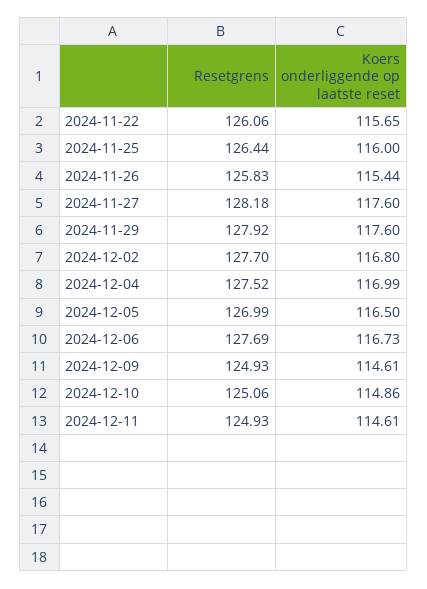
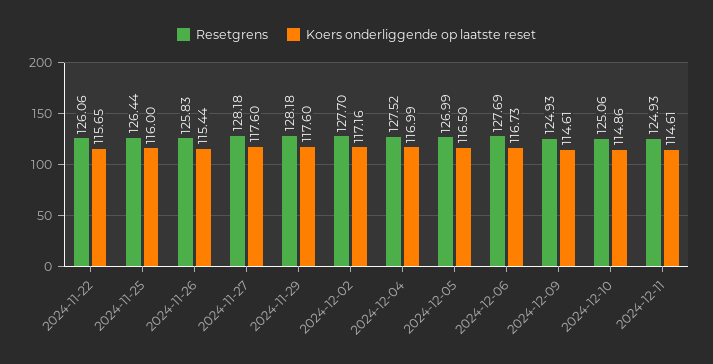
  {
    "Resetgrens": {
      "2024-11-22": 126.06,
      "2024-11-25": 126.44,
      "2024-11-26": 125.83,
      "2024-11-27": 128.18,
-     "2024-11-29": 127.92,
+     "2024-11-29": 128.18,
      "2024-12-02": 127.7,
      "2024-12-04": 127.52,
      "2024-12-05": 126.99,
      "2024-12-06": 127.69,
      "2024-12-09": 124.93,
      "2024-12-10": 125.06,
      "2024-12-11": 124.93
    },
    "Koers onderliggende op laatste reset": {
      "2024-11-22": 115.65,
      "2024-11-25": 116,
      "2024-11-26": 115.44,
      "2024-11-27": 117.6,
      "2024-11-29": 117.6,
-     "2024-12-02": 116.8,
+     "2024-12-02": 117.16,
      "2024-12-04": 116.99,
      "2024-12-05": 116.5,
      "2024-12-06": 116.73,
      "2024-12-09": 114.61,
      "2024-12-10": 114.86,
      "2024-12-11": 114.61
    }
  }

